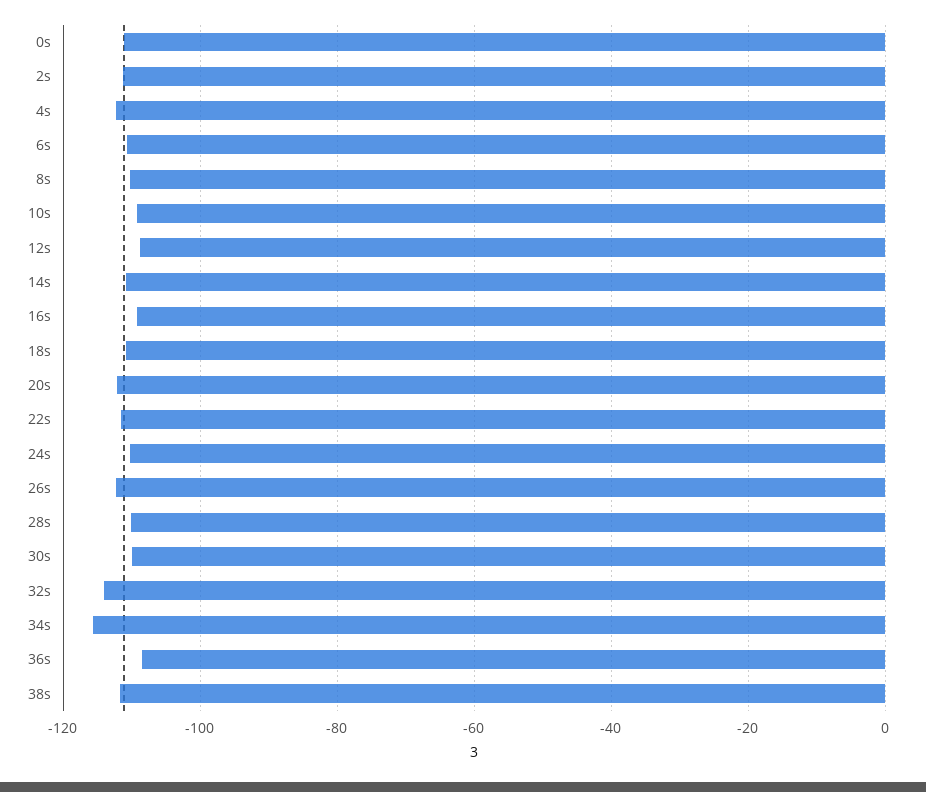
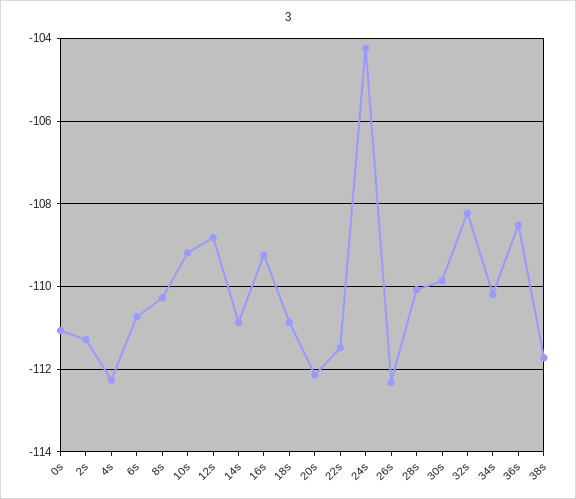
  {
    "0s": -111,
    "2s": -111.2,
    "4s": -112.2,
    "6s": -110.8,
    "8s": -110.2,
    "10s": -109.2,
    "12s": -108.8,
    "14s": -110.8,
    "16s": -109.2,
    "18s": -110.8,
    "20s": -112.2,
    "22s": -111.4,
-   "24s": -110,
+   "24s": -104.2,
    "26s": -112.4,
    "28s": -110,
    "30s": -109.8,
-   "32s": -114,
+   "32s": -108.2,
-   "34s": -116,
+   "34s": -110.2,
    "36s": -108.6,
    "38s": -111.8
  }

